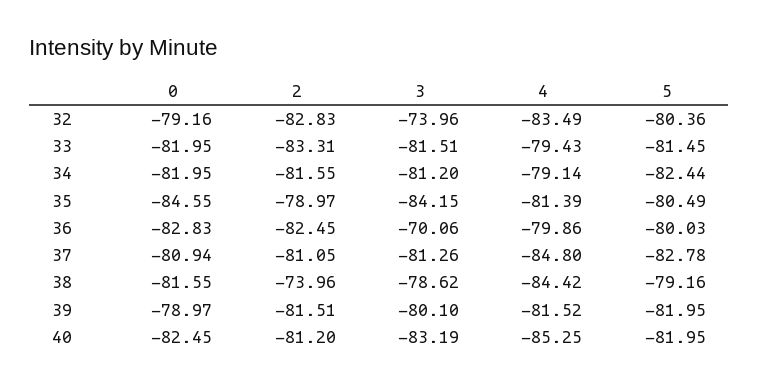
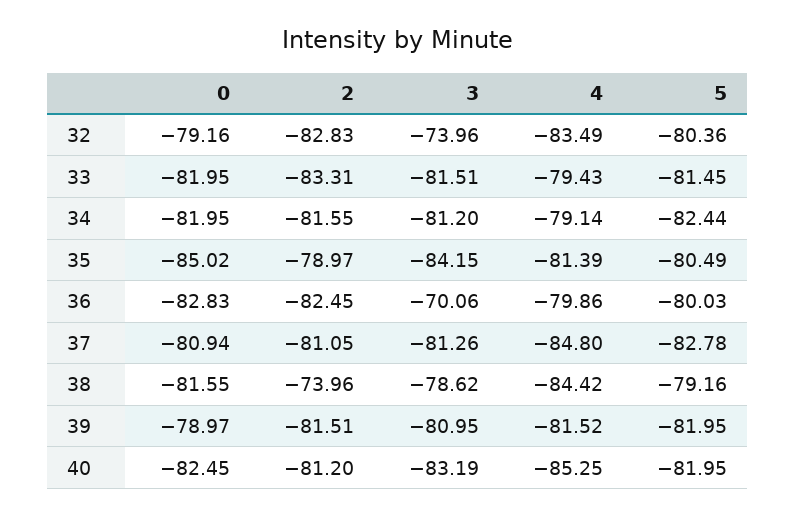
  {
    "0": {
      "32": -79.16,
      "33": -81.95,
      "34": -81.95,
-     "35": -84.55,
+     "35": -85.02,
      "36": -82.83,
      "37": -80.94,
      "38": -81.55,
      "39": -78.97,
      "40": -82.45
    },
    "2": {
      "32": -82.83,
      "33": -83.31,
      "34": -81.55,
      "35": -78.97,
      "36": -82.45,
      "37": -81.05,
      "38": -73.96,
      "39": -81.51,
      "40": -81.2
    },
    "3": {
      "32": -73.96,
      "33": -81.51,
      "34": -81.2,
      "35": -84.15,
      "36": -70.06,
      "37": -81.26,
      "38": -78.62,
-     "39": -80.1,
+     "39": -80.95,
      "40": -83.19
    },
    "4": {
      "32": -83.49,
      "33": -79.43,
      "34": -79.14,
      "35": -81.39,
      "36": -79.86,
      "37": -84.8,
      "38": -84.42,
      "39": -81.52,
      "40": -85.25
    },
    "5": {
      "32": -80.36,
      "33": -81.45,
      "34": -82.44,
      "35": -80.49,
      "36": -80.03,
      "37": -82.78,
      "38": -79.16,
      "39": -81.95,
      "40": -81.95
    }
  }

